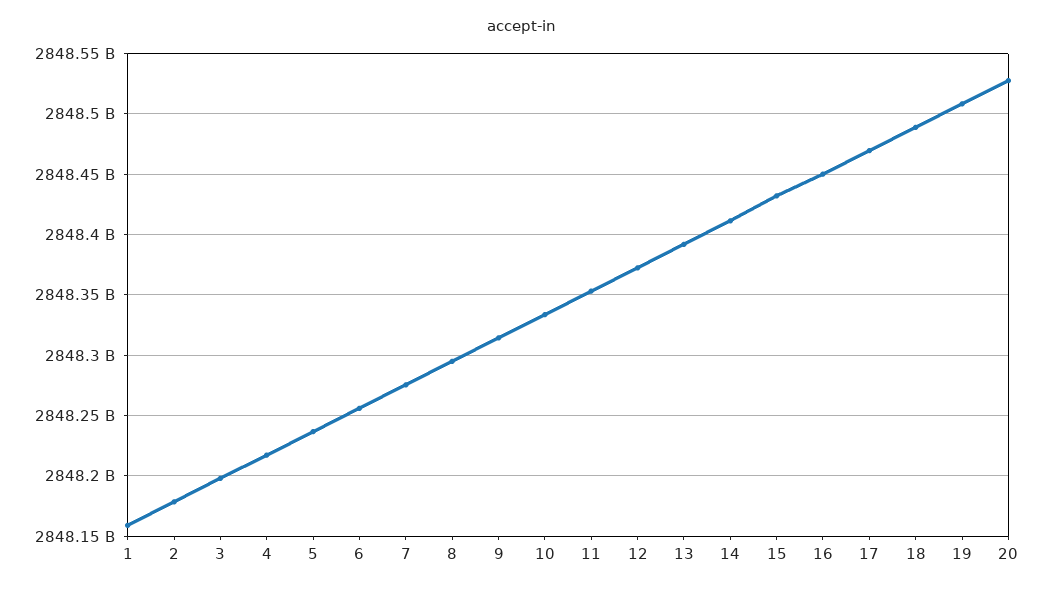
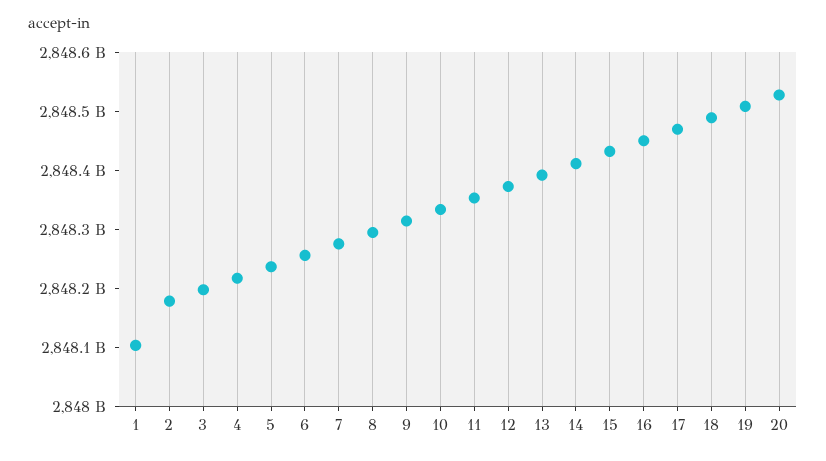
  {
-   "1": 2848160000000,
+   "1": 2848100000000,
    "2": 2848180000000,
    "3": 2848200000000,
    "4": 2848215000000,
    "5": 2848235000000,
    "6": 2848255000000,
    "7": 2848275000000,
    "8": 2848295000000,
    "9": 2848315000000,
    "10": 2848335000000,
    "11": 2848355000000,
    "12": 2848375000000,
    "13": 2848390000000,
    "14": 2848410000000,
    "15": 2848430000000,
    "16": 2848450000000,
    "17": 2848470000000,
    "18": 2848490000000,
    "19": 2848510000000,
    "20": 2848530000000
  }

